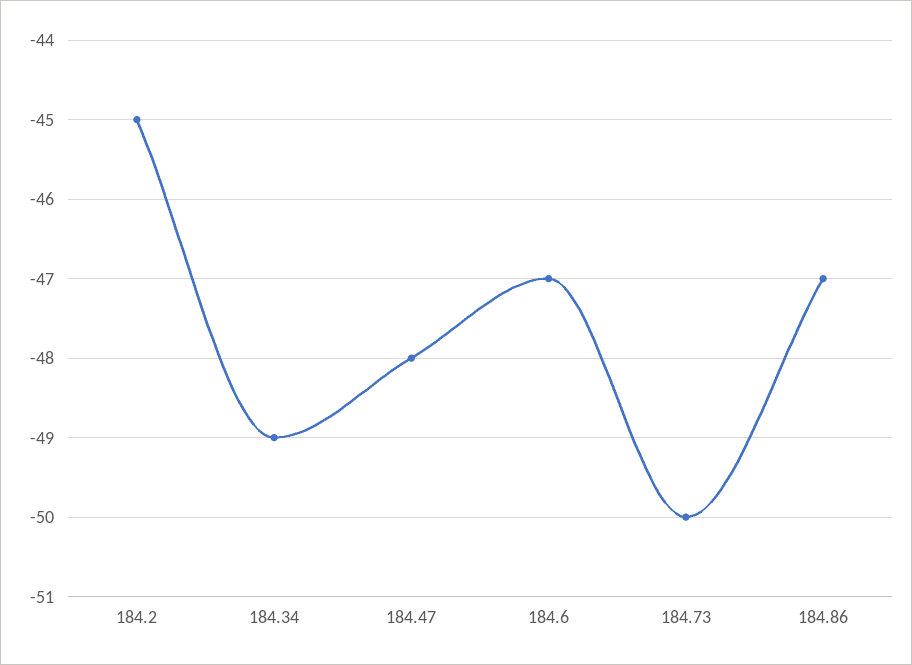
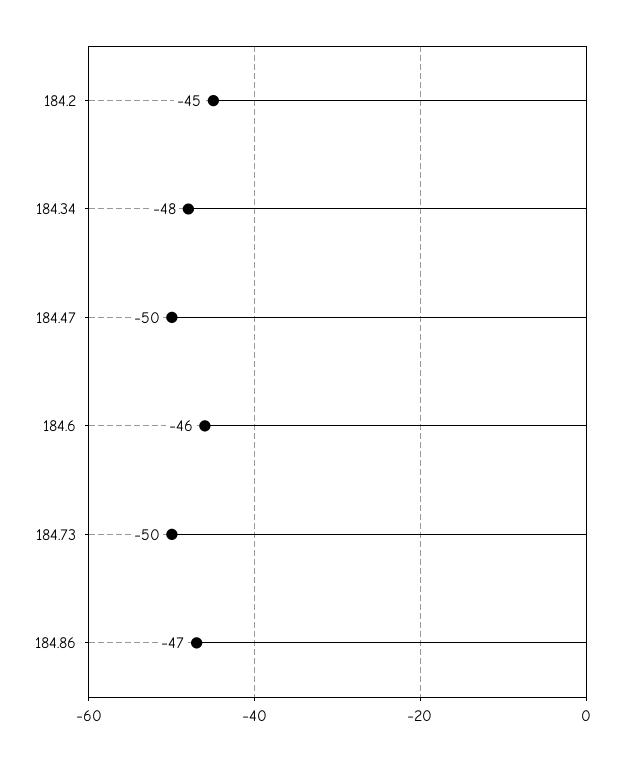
  {
    "184.2": -45,
-   "184.34": -49,
+   "184.34": -48,
-   "184.47": -48,
+   "184.47": -50,
-   "184.6": -47,
+   "184.6": -46,
    "184.73": -50,
    "184.86": -47
  }

